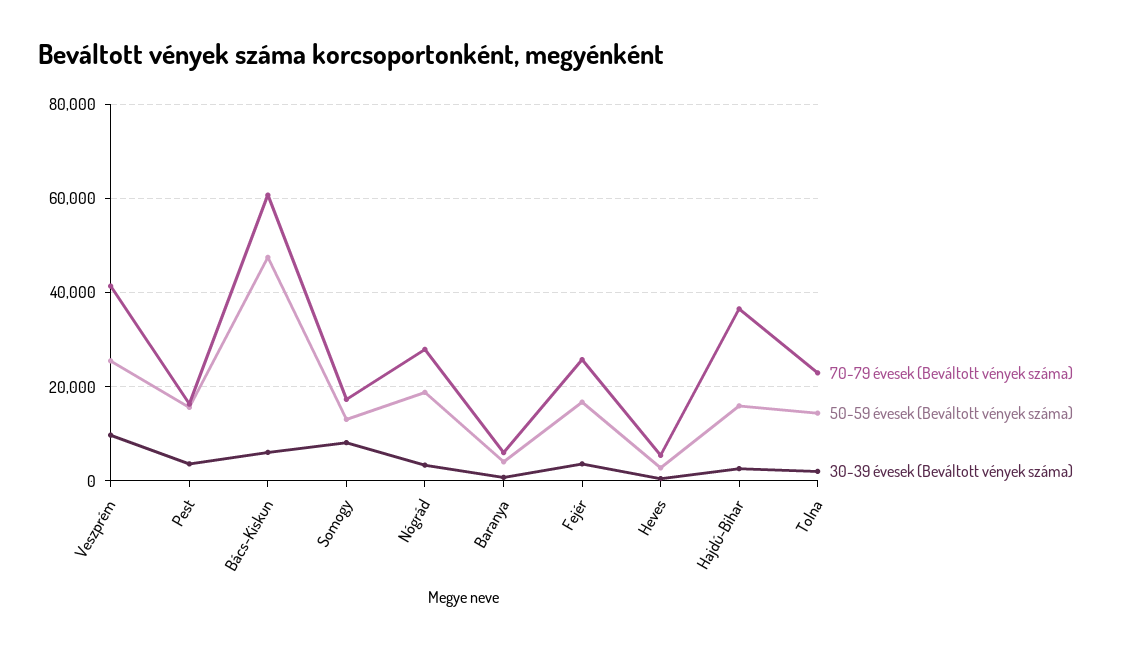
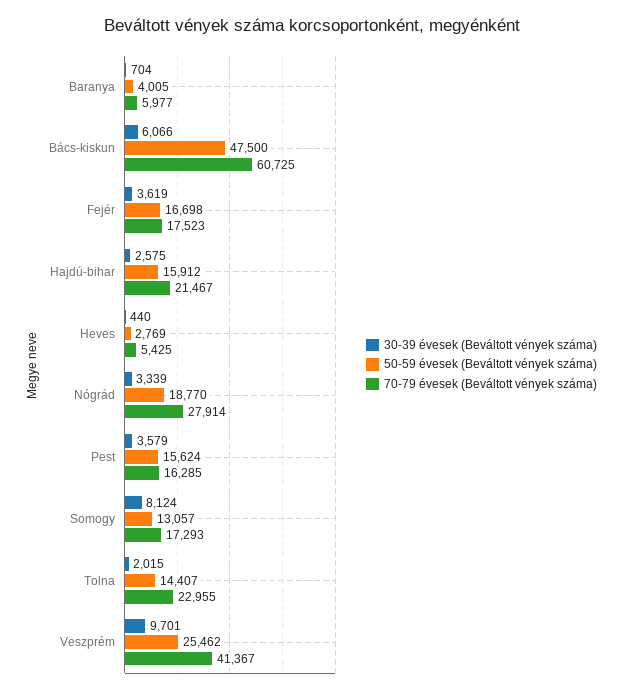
  {
    "70-79 évesek (Beváltott vények száma)": {
      "Veszprém": 41367,
      "Pest": 16285,
      "Bács-Kiskun": 60725,
      "Somogy": 17293,
      "Nógrád": 27914,
      "Baranya": 5977,
-     "Fejér": 26000,
+     "Fejér": 17523,
      "Heves": 5425,
-     "Hajdú-Bihar": 36000,
+     "Hajdú-Bihar": 21467,
      "Tolna": 22955
    },
    "50-59 évesek (Beváltott vények száma)": {
      "Veszprém": 25462,
      "Pest": 15624,
      "Bács-Kiskun": 47500,
      "Somogy": 13057,
      "Nógrád": 18770,
      "Baranya": 4005,
      "Fejér": 16698,
      "Heves": 2769,
      "Hajdú-Bihar": 15912,
      "Tolna": 14407
    },
    "30-39 évesek (Beváltott vények száma)": {
      "Veszprém": 9701,
      "Pest": 3579,
      "Bács-Kiskun": 6066,
      "Somogy": 8124,
      "Nógrád": 3339,
      "Baranya": 704,
      "Fejér": 3619,
      "Heves": 440,
      "Hajdú-Bihar": 2575,
      "Tolna": 2015
    }
  }

